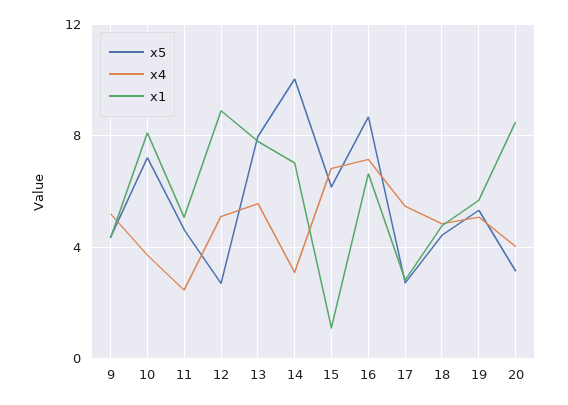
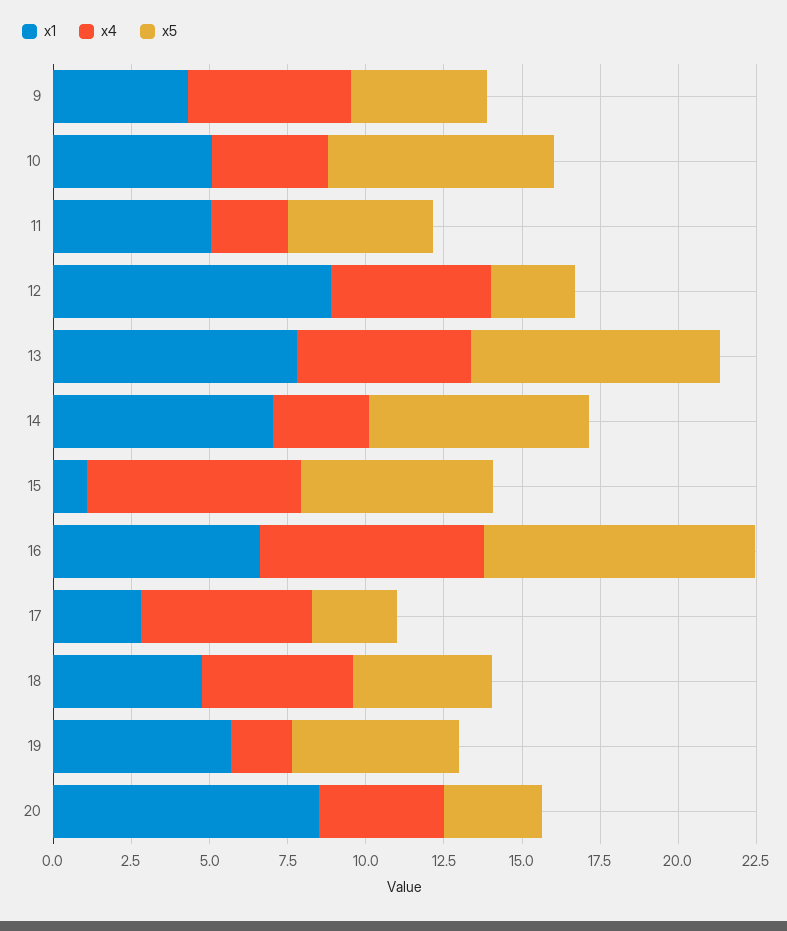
  {
    "x5": {
      "9": 4.5,
      "10": 7,
      "11": 4.5,
      "12": 2.5,
      "13": 8,
-     "14": 10,
+     "14": 7,
      "15": 6,
      "16": 8.5,
      "17": 2.5,
      "18": 4.5,
      "19": 5.5,
      "20": 3
    },
    "x4": {
      "9": 5,
      "10": 3.5,
      "11": 2.5,
      "12": 5,
      "13": 5.5,
      "14": 3,
      "15": 7,
      "16": 7,
      "17": 5.5,
      "18": 5,
-     "19": 5,
+     "19": 2,
      "20": 4
    },
    "x1": {
      "9": 4.5,
-     "10": 8,
+     "10": 5,
      "11": 5,
      "12": 9,
      "13": 8,
      "14": 7,
      "15": 1,
      "16": 6.5,
      "17": 3,
      "18": 5,
      "19": 5.5,
      "20": 8.5
    }
  }

